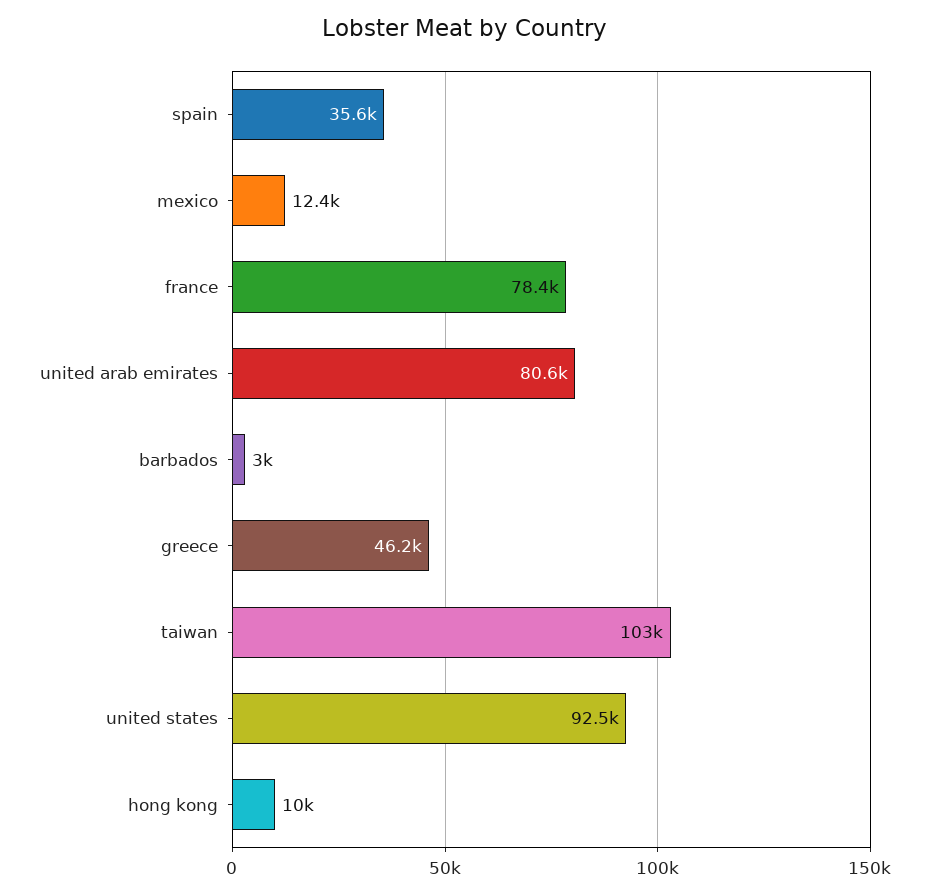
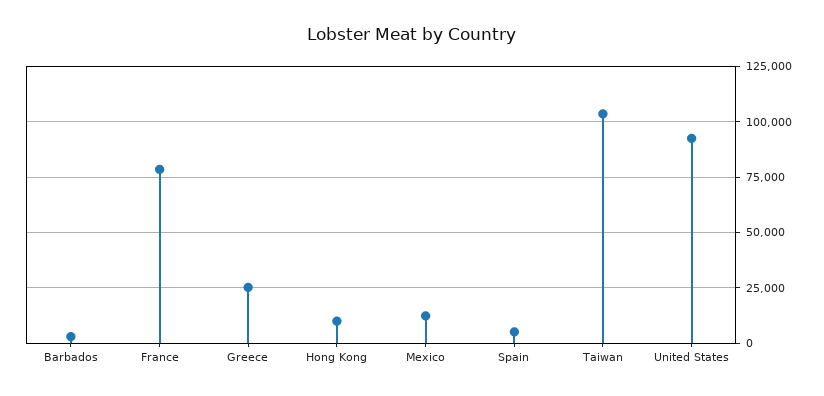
  {
-   "spain": 35600,
+   "spain": 5000,
    "mexico": 12400,
    "france": 78400,
-   "united arab emirates": 80600,
    "barbados": 3000,
-   "greece": 46200,
+   "greece": 25000,
    "taiwan": 103000,
    "united states": 92500,
    "hong kong": 10000
  }

